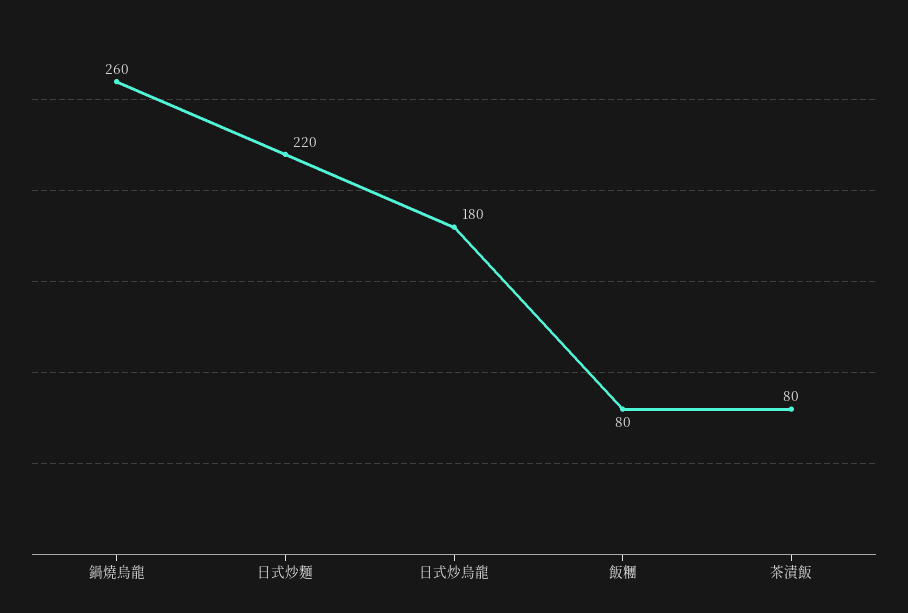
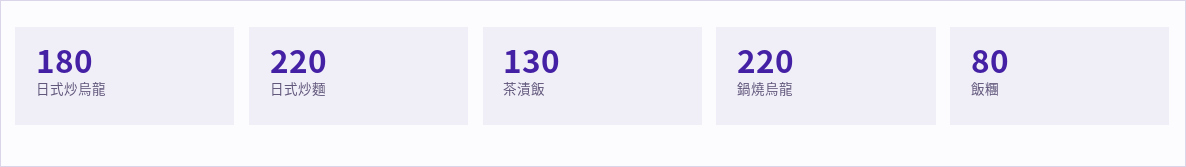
  {
-   "鍋燒烏龍": 260,
+   "鍋燒烏龍": 220,
    "日式炒麵": 220,
    "日式炒烏龍": 180,
    "飯糰": 80,
-   "茶漬飯": 80
+   "茶漬飯": 130
  }

